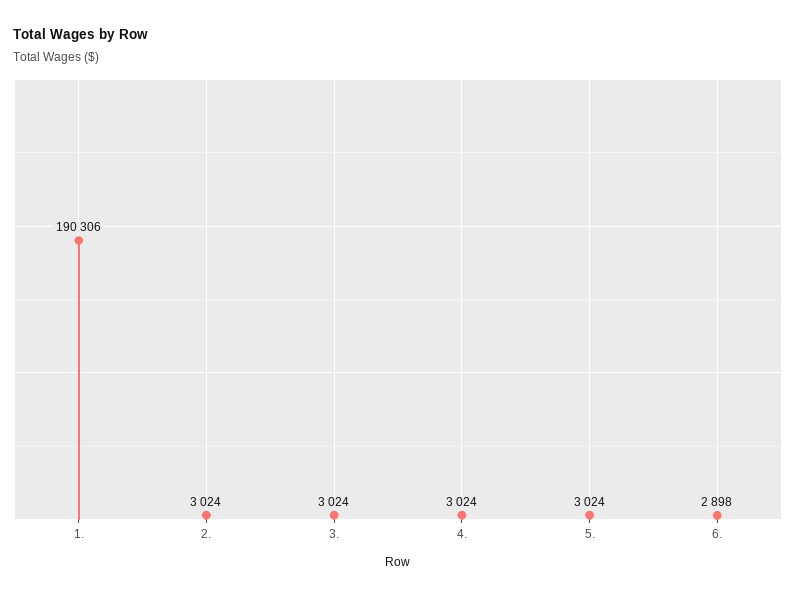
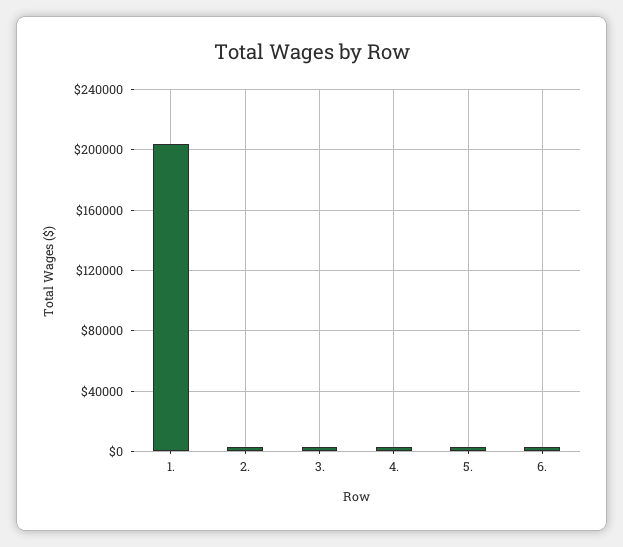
  {
-   "1.": 190306,
+   "1.": 205000,
    "2.": 3024,
    "3.": 3024,
    "4.": 3024,
    "5.": 3024,
    "6.": 2898
  }

